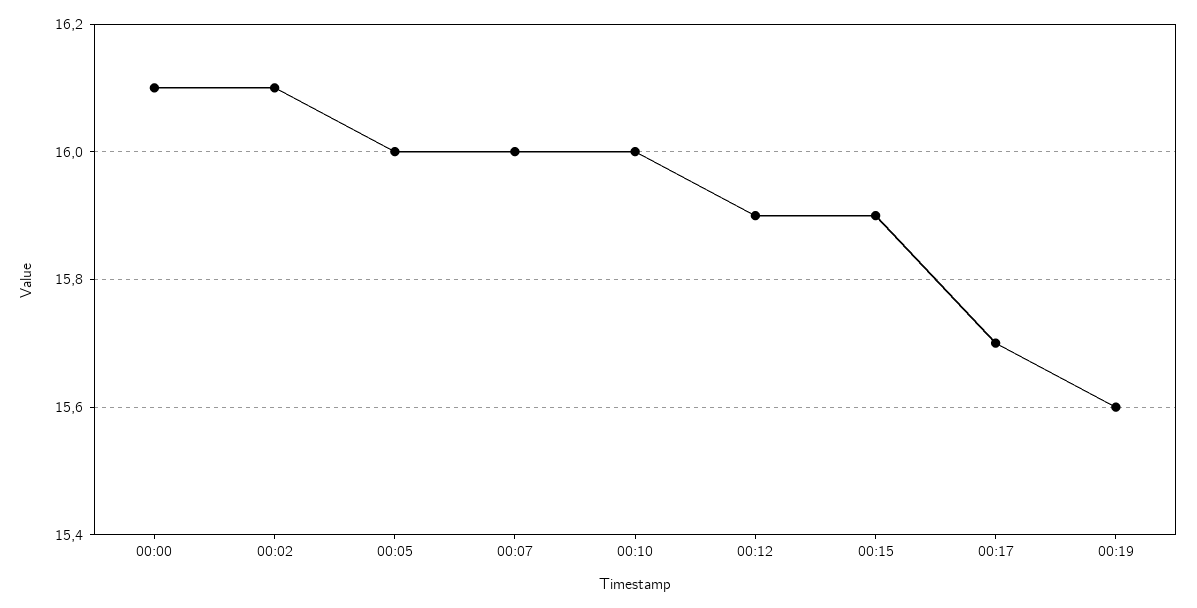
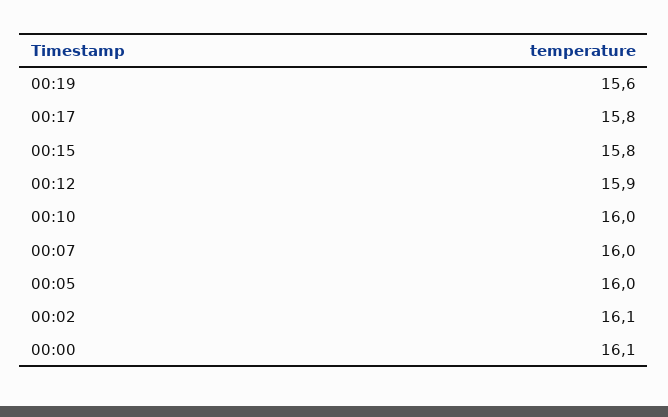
  {
    "00:00": 16.1,
    "00:02": 16.1,
    "00:05": 16,
    "00:07": 16,
    "00:10": 16,
    "00:12": 15.9,
-   "00:15": 15.9,
+   "00:15": 15.8,
-   "00:17": 15.7,
+   "00:17": 15.8,
    "00:19": 15.6
  }

